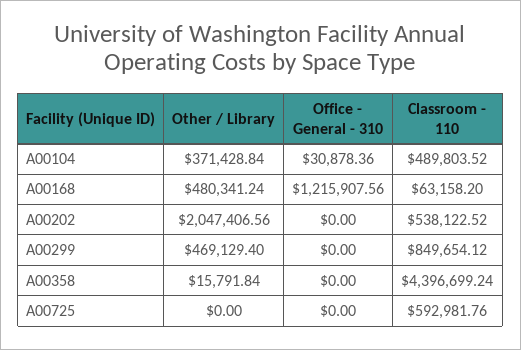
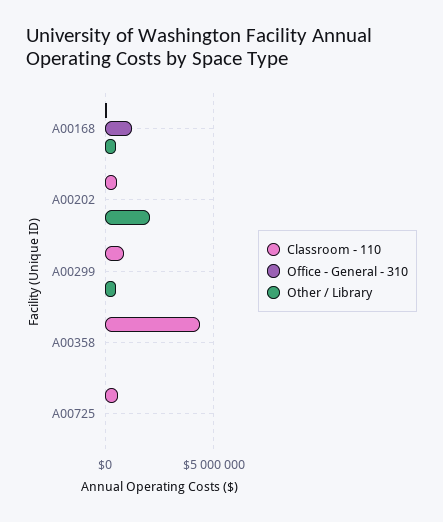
  {
    "Other / Library": {
-     "A00104": 371428.84,
      "A00168": 480341.24,
      "A00202": 2047406.56,
      "A00299": 469129.4,
      "A00358": 15791.84,
      "A00725": 0
    },
    "Office - General - 310": {
-     "A00104": 30878.36,
      "A00168": 1215907.56,
      "A00202": 0,
      "A00299": 0,
      "A00358": 0,
      "A00725": 0
    },
    "Classroom - 110": {
-     "A00104": 489803.52,
      "A00168": 63158.2,
      "A00202": 538122.52,
      "A00299": 849654.12,
      "A00358": 4396699.24,
      "A00725": 592981.76
    }
  }

